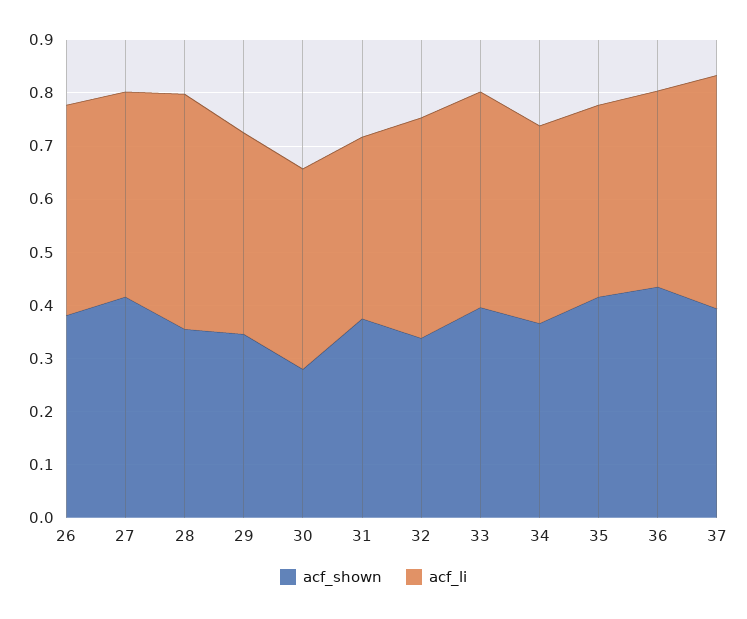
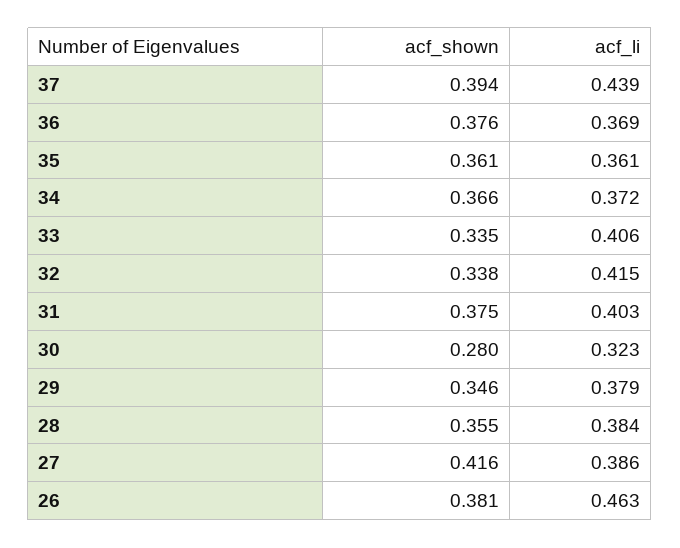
  {
    "acf_shown": {
      "26": 0.381,
      "27": 0.416,
      "28": 0.355,
      "29": 0.346,
      "30": 0.28,
      "31": 0.375,
      "32": 0.338,
-     "33": 0.4,
+     "33": 0.335,
      "34": 0.366,
-     "35": 0.42,
+     "35": 0.361,
-     "36": 0.44,
+     "36": 0.376,
      "37": 0.394
    },
    "acf_li": {
-     "26": 0.4,
+     "26": 0.463,
      "27": 0.386,
-     "28": 0.44,
+     "28": 0.384,
      "29": 0.379,
-     "30": 0.38,
+     "30": 0.323,
-     "31": 0.34,
+     "31": 0.403,
      "32": 0.415,
      "33": 0.406,
      "34": 0.372,
      "35": 0.361,
      "36": 0.369,
      "37": 0.439
    }
  }

